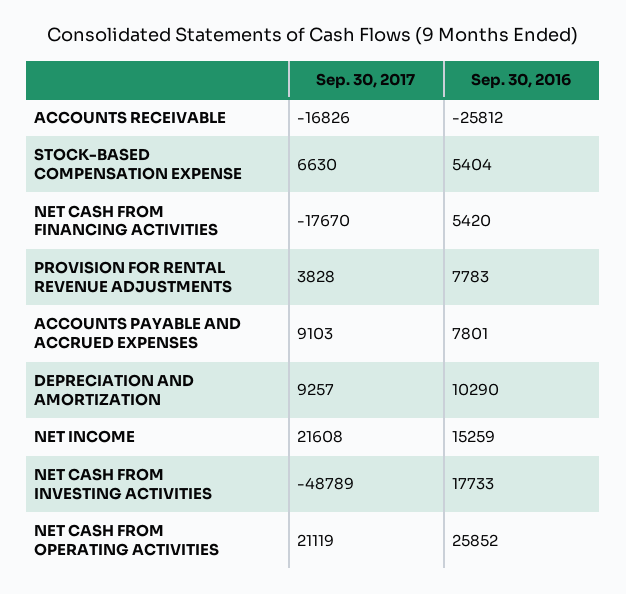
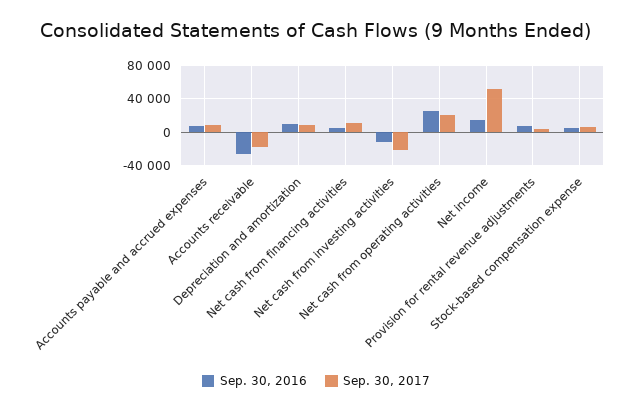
  {
    "Sep. 30, 2017": {
      "ACCOUNTS RECEIVABLE": -16826,
      "STOCK-BASED COMPENSATION EXPENSE": 6630,
-     "NET CASH FROM FINANCING ACTIVITIES": -17670,
+     "NET CASH FROM FINANCING ACTIVITIES": 10000,
      "PROVISION FOR RENTAL REVENUE ADJUSTMENTS": 3828,
      "ACCOUNTS PAYABLE AND ACCRUED EXPENSES": 9103,
      "DEPRECIATION AND AMORTIZATION": 9257,
-     "NET INCOME": 21608,
+     "NET INCOME": 50000,
-     "NET CASH FROM INVESTING ACTIVITIES": -48789,
+     "NET CASH FROM INVESTING ACTIVITIES": -20000,
      "NET CASH FROM OPERATING ACTIVITIES": 21119
    },
    "Sep. 30, 2016": {
      "ACCOUNTS RECEIVABLE": -25812,
      "STOCK-BASED COMPENSATION EXPENSE": 5404,
      "NET CASH FROM FINANCING ACTIVITIES": 5420,
      "PROVISION FOR RENTAL REVENUE ADJUSTMENTS": 7783,
      "ACCOUNTS PAYABLE AND ACCRUED EXPENSES": 7801,
      "DEPRECIATION AND AMORTIZATION": 10290,
      "NET INCOME": 15259,
-     "NET CASH FROM INVESTING ACTIVITIES": 17733,
+     "NET CASH FROM INVESTING ACTIVITIES": -10000,
      "NET CASH FROM OPERATING ACTIVITIES": 25852
    }
  }

